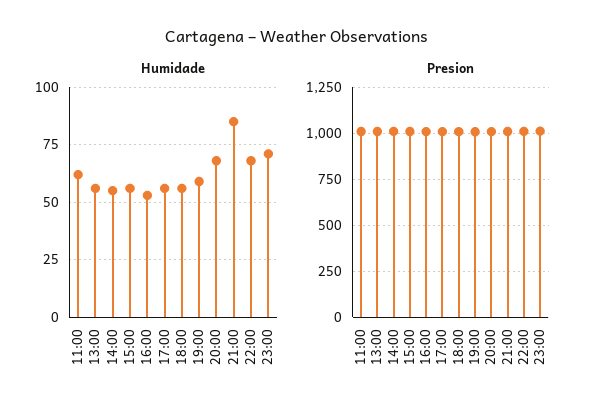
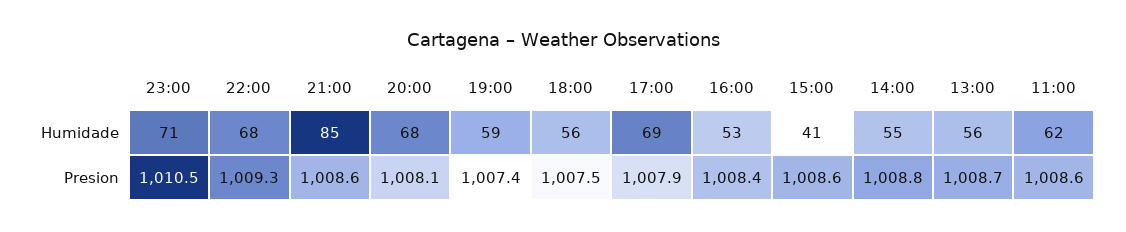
  {
    "Humidade": {
      "11:00": 62,
      "13:00": 56,
      "14:00": 55,
-     "15:00": 55,
+     "15:00": 41,
      "16:00": 53,
-     "17:00": 55,
+     "17:00": 69,
      "18:00": 56,
      "19:00": 59,
      "20:00": 68,
      "21:00": 85,
      "22:00": 68,
      "23:00": 71
    },
    "Presion": {
      "11:00": 1008.6,
      "13:00": 1008.7,
      "14:00": 1008.8,
      "15:00": 1008.6,
      "16:00": 1008.4,
      "17:00": 1007.9,
      "18:00": 1007.5,
      "19:00": 1007.4,
      "20:00": 1008.1,
      "21:00": 1008.6,
      "22:00": 1009.3,
      "23:00": 1010.5
    }
  }

